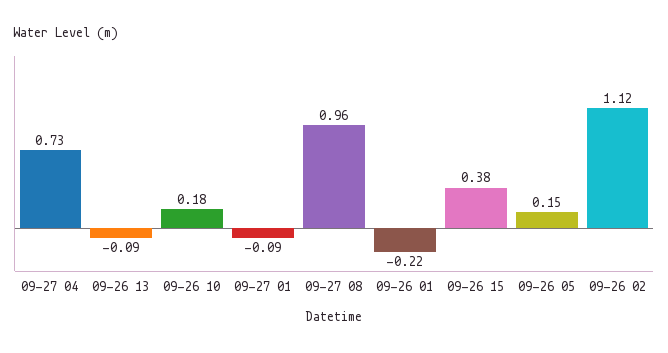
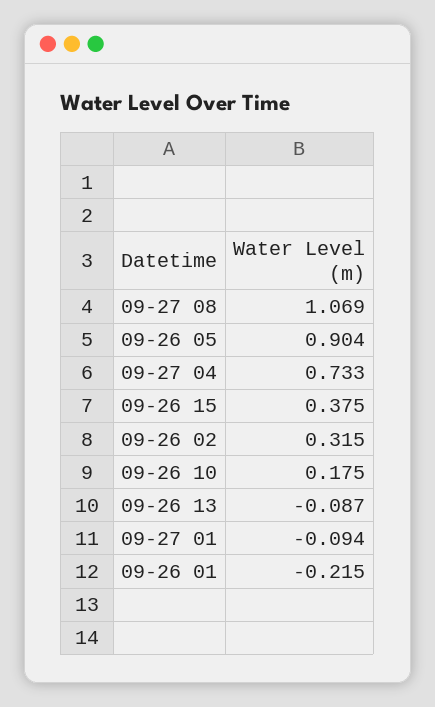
  {
    "09-27 04": 0.733,
    "09-26 13": -0.087,
    "09-26 10": 0.175,
    "09-27 01": -0.094,
-   "09-27 08": 0.96,
+   "09-27 08": 1.069,
    "09-26 01": -0.215,
    "09-26 15": 0.375,
-   "09-26 05": 0.15,
+   "09-26 05": 0.904,
-   "09-26 02": 1.12
+   "09-26 02": 0.315
  }

